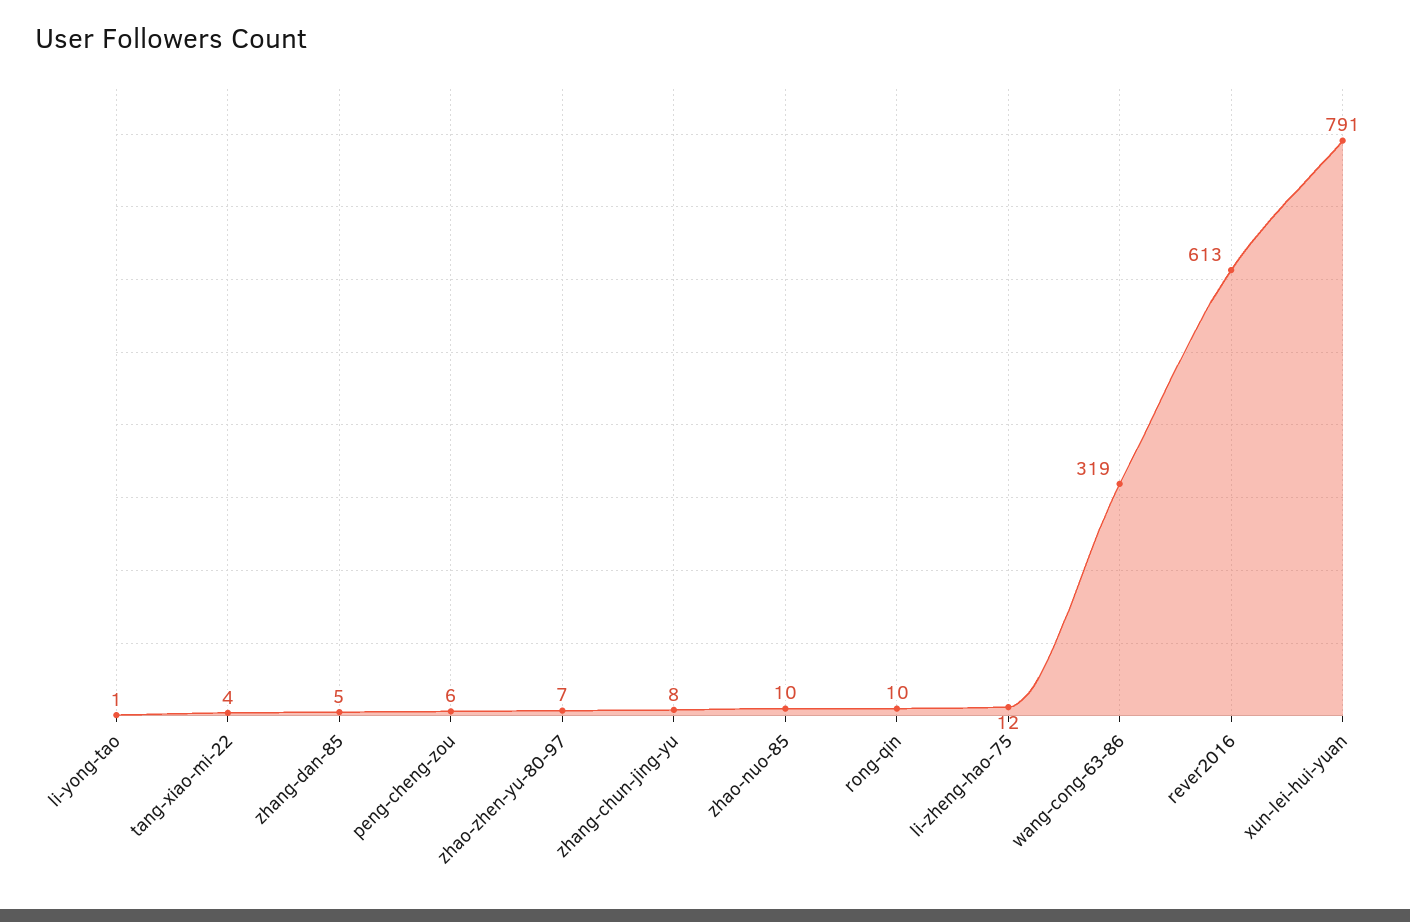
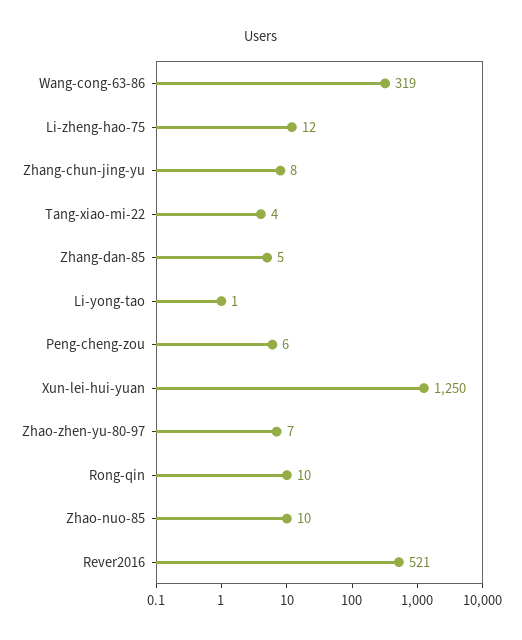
  {
    "li-yong-tao": 1,
    "tang-xiao-mi-22": 4,
    "zhang-dan-85": 5,
    "peng-cheng-zou": 6,
    "zhao-zhen-yu-80-97": 7,
    "zhang-chun-jing-yu": 8,
    "zhao-nuo-85": 10,
    "rong-qin": 10,
    "li-zheng-hao-75": 12,
    "wang-cong-63-86": 319,
-   "rever2016": 613,
+   "rever2016": 521,
-   "xun-lei-hui-yuan": 791
+   "xun-lei-hui-yuan": 1250
  }

